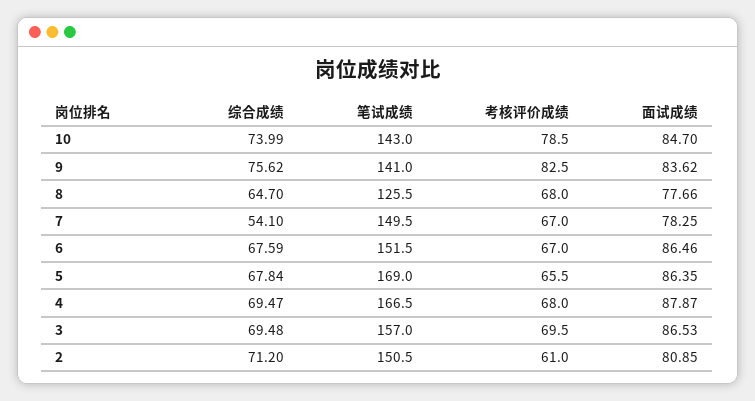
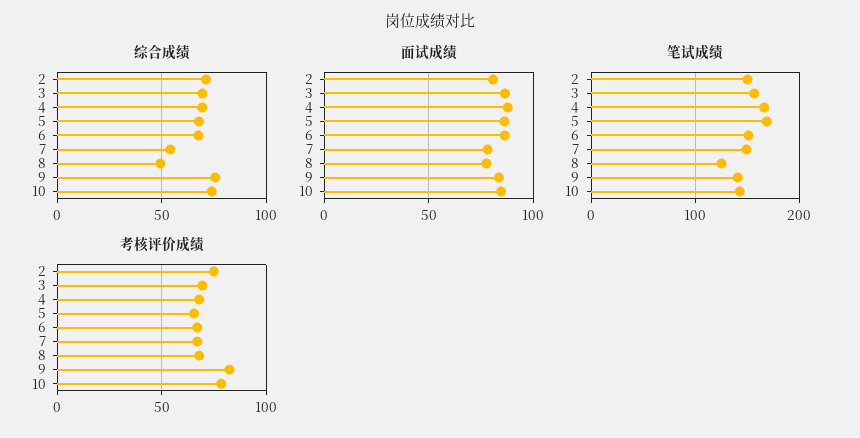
  {
    "综合成绩": {
      "10": 73.99,
      "9": 75.62,
-     "8": 64.7,
+     "8": 50,
      "7": 54.1,
      "6": 67.59,
      "5": 67.84,
      "4": 69.47,
      "3": 69.48,
      "2": 71.2
    },
    "笔试成绩": {
      "10": 143,
      "9": 141,
      "8": 125.5,
      "7": 149.5,
      "6": 151.5,
      "5": 169,
      "4": 166.5,
      "3": 157,
      "2": 150.5
    },
    "考核评价成绩": {
      "10": 78.5,
      "9": 82.5,
      "8": 68,
      "7": 67,
      "6": 67,
      "5": 65.5,
      "4": 68,
      "3": 69.5,
-     "2": 61
+     "2": 75
    },
    "面试成绩": {
      "10": 84.7,
      "9": 83.62,
      "8": 77.66,
      "7": 78.25,
      "6": 86.46,
      "5": 86.35,
      "4": 87.87,
      "3": 86.53,
      "2": 80.85
    }
  }

